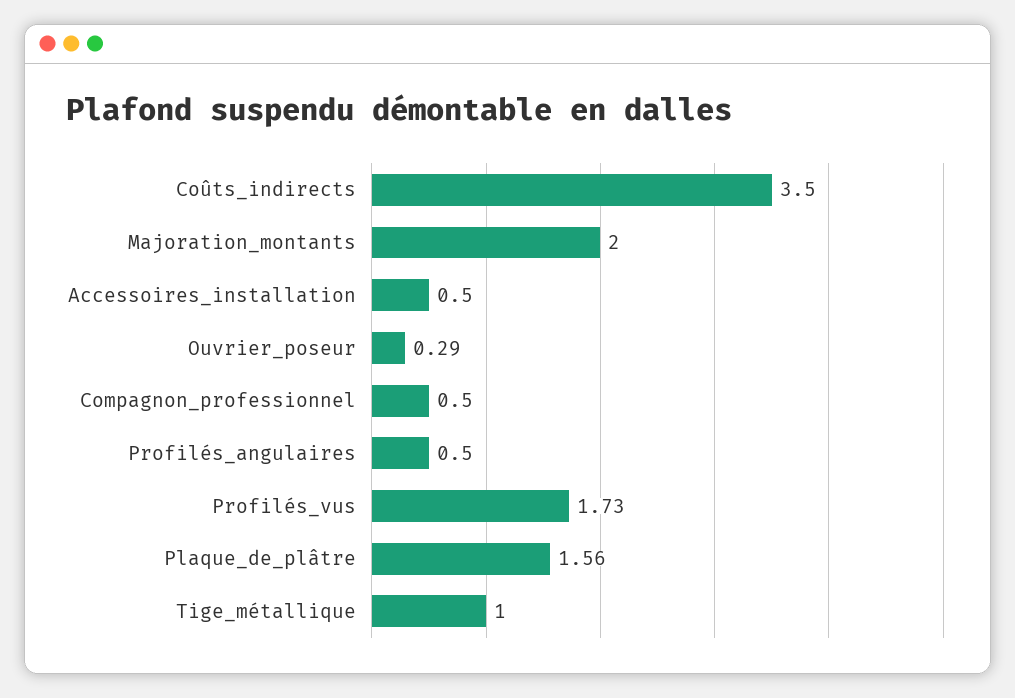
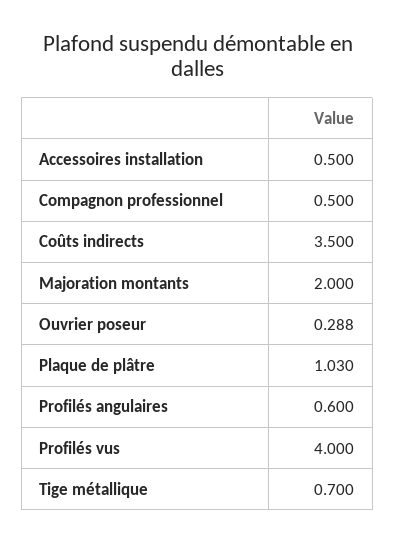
  {
    "Coûts_indirects": 3.5,
    "Majoration_montants": 2,
    "Accessoires_installation": 0.5,
    "Ouvrier_poseur": 0.288,
    "Compagnon_professionnel": 0.5,
-   "Profilés_angulaires": 0.5,
+   "Profilés_angulaires": 0.6,
-   "Profilés_vus": 1.73,
+   "Profilés_vus": 4,
-   "Plaque_de_plâtre": 1.56,
+   "Plaque_de_plâtre": 1.03,
-   "Tige_métallique": 1
+   "Tige_métallique": 0.7
  }

